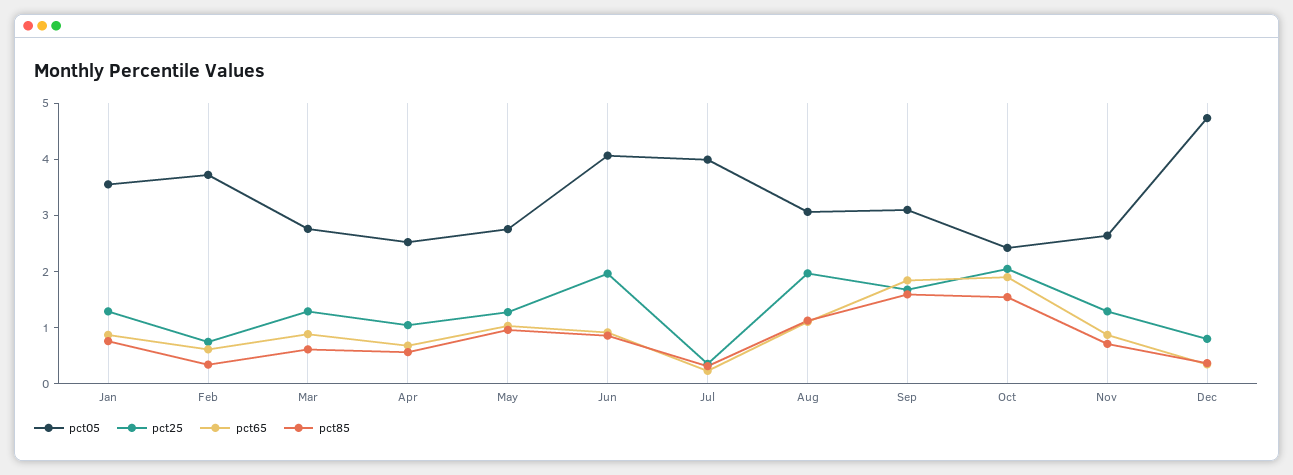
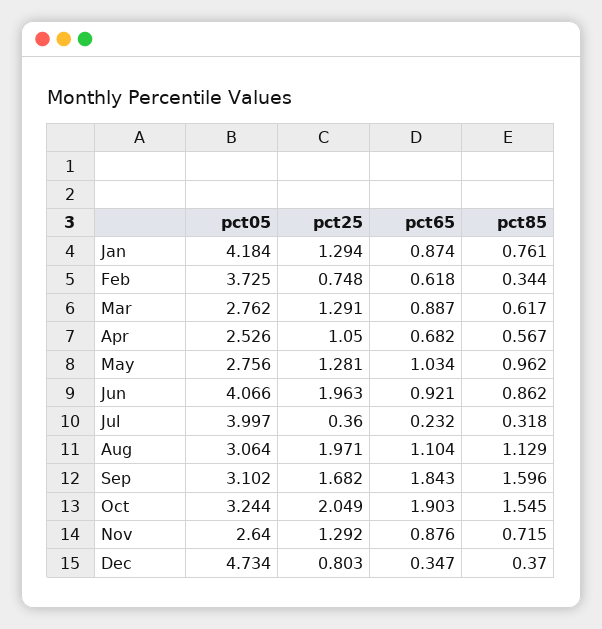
  {
    "pct05": {
-     "Jan": 3.6,
+     "Jan": 4.184,
      "Feb": 3.725,
      "Mar": 2.762,
      "Apr": 2.526,
      "May": 2.756,
      "Jun": 4.066,
      "Jul": 3.997,
      "Aug": 3.064,
      "Sep": 3.102,
-     "Oct": 2.4,
+     "Oct": 3.244,
      "Nov": 2.64,
      "Dec": 4.734
    },
    "pct25": {
      "Jan": 1.294,
      "Feb": 0.748,
      "Mar": 1.291,
      "Apr": 1.05,
      "May": 1.281,
      "Jun": 1.963,
      "Jul": 0.36,
      "Aug": 1.971,
      "Sep": 1.682,
      "Oct": 2.049,
      "Nov": 1.292,
      "Dec": 0.803
    },
    "pct65": {
      "Jan": 0.874,
      "Feb": 0.618,
      "Mar": 0.887,
      "Apr": 0.682,
      "May": 1.034,
      "Jun": 0.921,
      "Jul": 0.232,
      "Aug": 1.104,
      "Sep": 1.843,
      "Oct": 1.903,
      "Nov": 0.876,
      "Dec": 0.347
    },
    "pct85": {
      "Jan": 0.761,
      "Feb": 0.344,
      "Mar": 0.617,
      "Apr": 0.567,
      "May": 0.962,
      "Jun": 0.862,
      "Jul": 0.318,
      "Aug": 1.129,
      "Sep": 1.596,
      "Oct": 1.545,
      "Nov": 0.715,
      "Dec": 0.37
    }
  }

